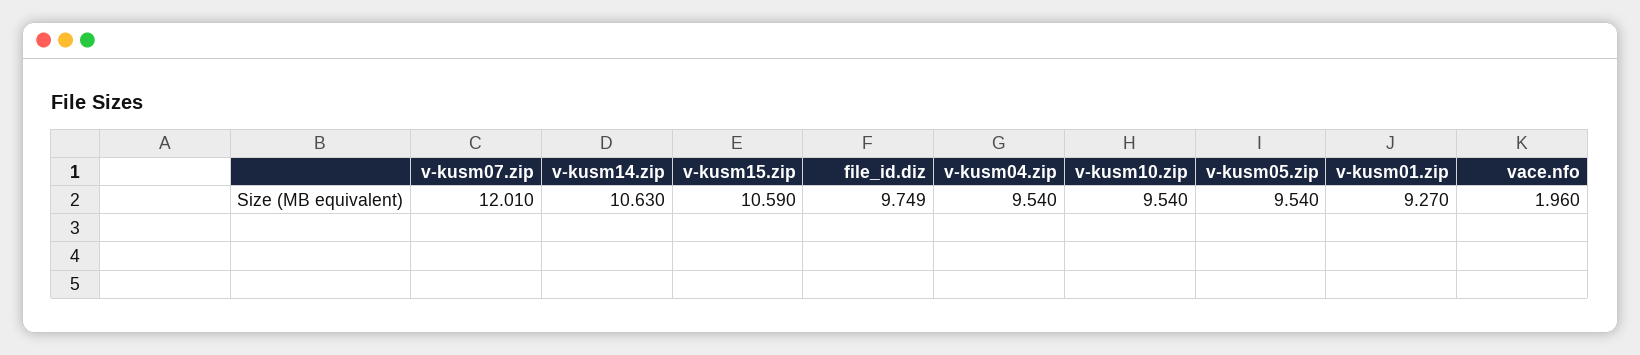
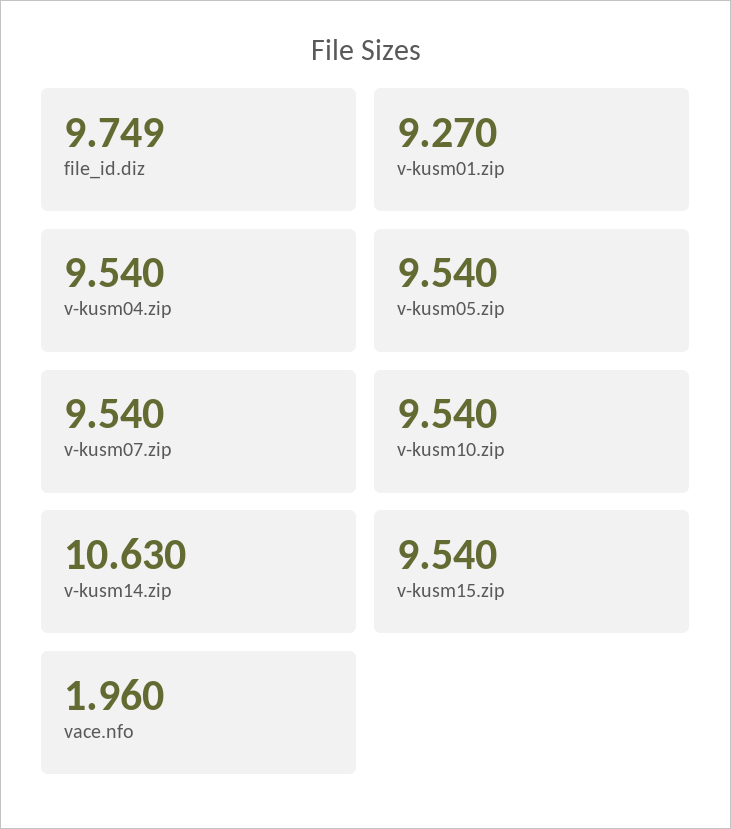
  {
-   "v-kusm07.zip": 12.01,
+   "v-kusm07.zip": 9.54,
    "v-kusm14.zip": 10.63,
-   "v-kusm15.zip": 10.59,
+   "v-kusm15.zip": 9.54,
    "file_id.diz": 9.749,
    "v-kusm04.zip": 9.54,
    "v-kusm10.zip": 9.54,
    "v-kusm05.zip": 9.54,
    "v-kusm01.zip": 9.27,
    "vace.nfo": 1.96
  }

